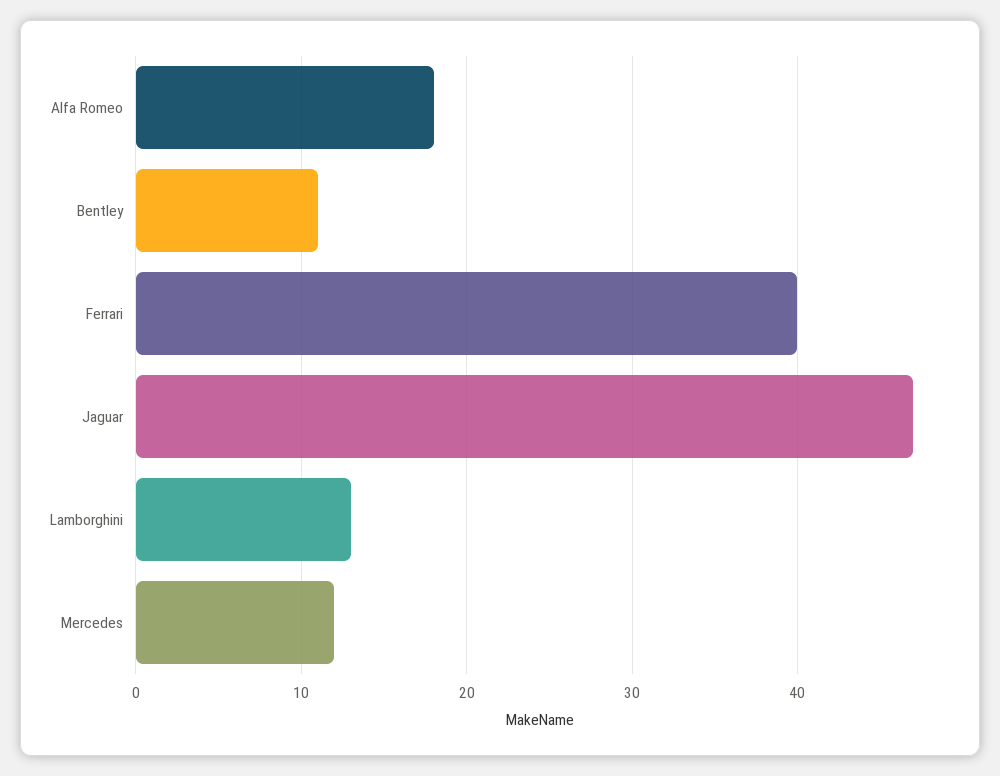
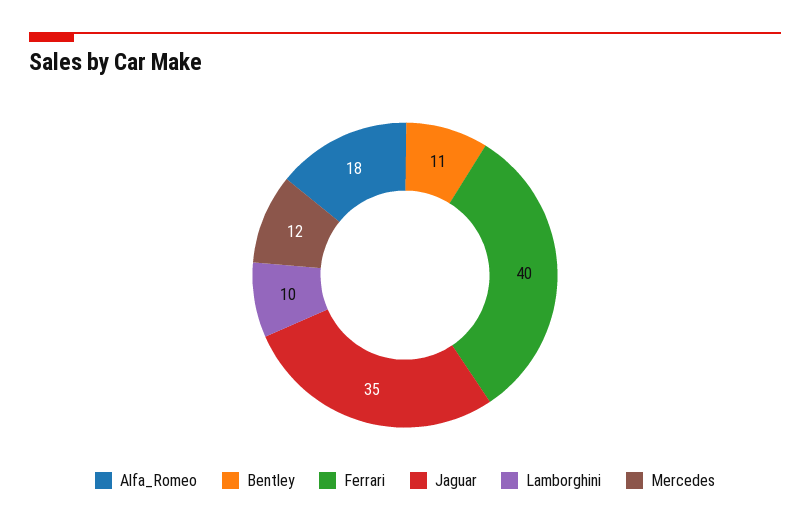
  {
    "Alfa Romeo": 18,
    "Bentley": 11,
    "Ferrari": 40,
-   "Jaguar": 47,
+   "Jaguar": 35,
-   "Lamborghini": 13,
+   "Lamborghini": 10,
    "Mercedes": 12
  }

